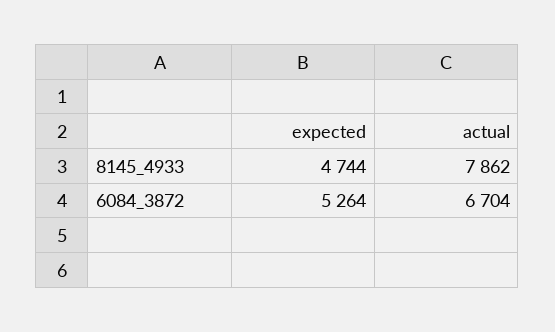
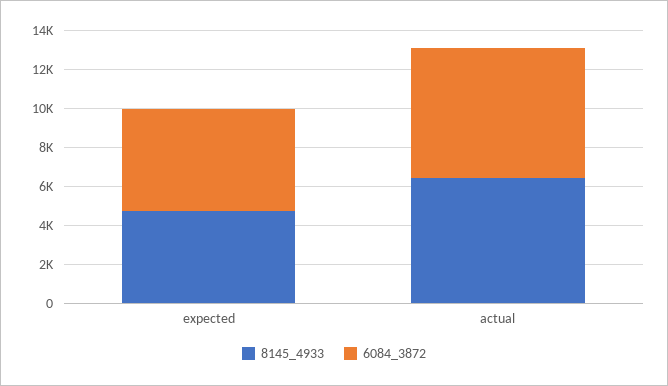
  {
    "8145_4933": {
      "expected": 4744,
-     "actual": 7862
+     "actual": 6500
    },
    "6084_3872": {
      "expected": 5264,
      "actual": 6704
    }
  }

